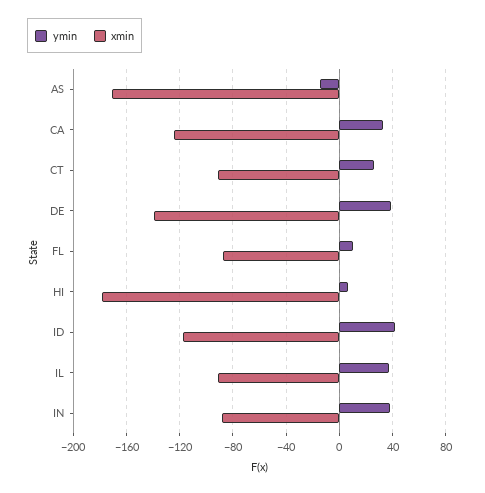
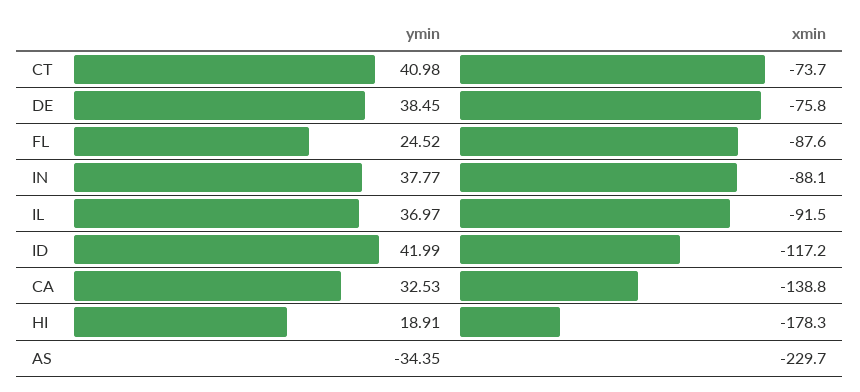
  {
    "ymin": {
-     "AS": -15,
+     "AS": -34.35,
      "CA": 32.53,
-     "CT": 25,
+     "CT": 40.98,
      "DE": 38.45,
-     "FL": 10,
+     "FL": 24.52,
-     "HI": 5,
+     "HI": 18.91,
      "ID": 41.99,
      "IL": 36.97,
      "IN": 37.77
    },
    "xmin": {
-     "AS": -170,
+     "AS": -229.7,
-     "CA": -125,
+     "CA": -138.8,
-     "CT": -90,
+     "CT": -73.7,
-     "DE": -140,
+     "DE": -75.8,
      "FL": -87.6,
      "HI": -178.3,
      "ID": -117.2,
      "IL": -91.5,
      "IN": -88.1
    }
  }

